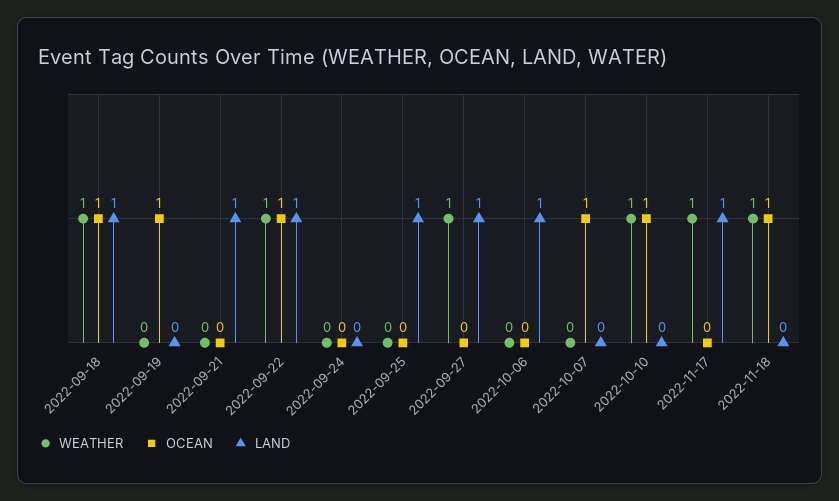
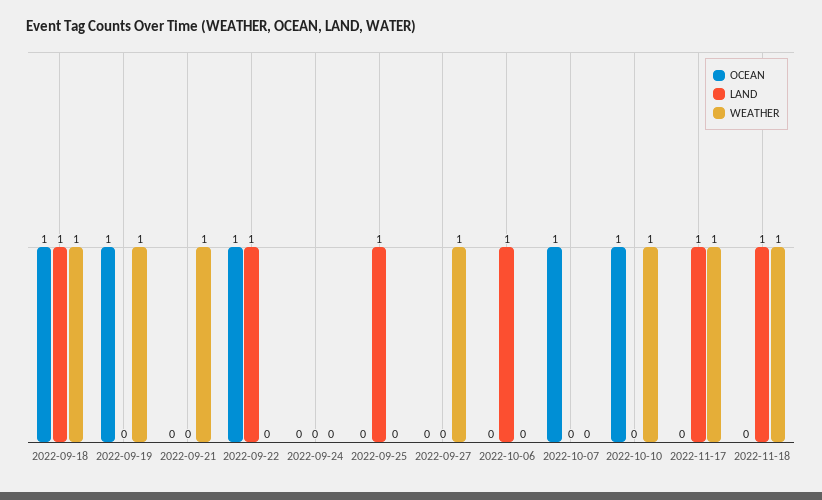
  {
    "WEATHER": {
      "2022-09-18": 1,
-     "2022-09-19": 0,
+     "2022-09-19": 1,
-     "2022-09-21": 0,
+     "2022-09-21": 1,
-     "2022-09-22": 1,
+     "2022-09-22": 0,
      "2022-09-24": 0,
      "2022-09-25": 0,
      "2022-09-27": 1,
      "2022-10-06": 0,
      "2022-10-07": 0,
      "2022-10-10": 1,
      "2022-11-17": 1,
      "2022-11-18": 1
    },
    "OCEAN": {
      "2022-09-18": 1,
      "2022-09-19": 1,
      "2022-09-21": 0,
      "2022-09-22": 1,
      "2022-09-24": 0,
      "2022-09-25": 0,
      "2022-09-27": 0,
      "2022-10-06": 0,
      "2022-10-07": 1,
      "2022-10-10": 1,
      "2022-11-17": 0,
-     "2022-11-18": 1
+     "2022-11-18": 0
    },
    "LAND": {
      "2022-09-18": 1,
      "2022-09-19": 0,
-     "2022-09-21": 1,
+     "2022-09-21": 0,
      "2022-09-22": 1,
      "2022-09-24": 0,
      "2022-09-25": 1,
-     "2022-09-27": 1,
+     "2022-09-27": 0,
      "2022-10-06": 1,
      "2022-10-07": 0,
      "2022-10-10": 0,
      "2022-11-17": 1,
-     "2022-11-18": 0
+     "2022-11-18": 1
    }
  }

